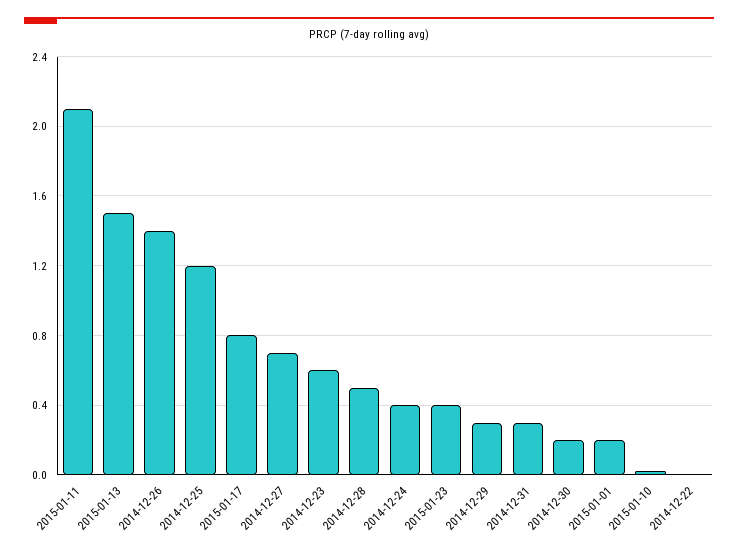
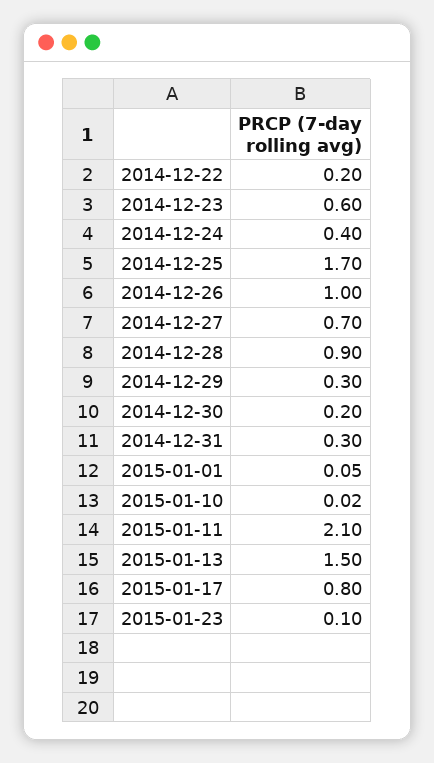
  {
    "2015-01-11": 2.1,
    "2015-01-13": 1.5,
-   "2014-12-26": 1.4,
+   "2014-12-26": 1,
-   "2014-12-25": 1.2,
+   "2014-12-25": 1.7,
    "2015-01-17": 0.8,
    "2014-12-27": 0.7,
    "2014-12-23": 0.6,
-   "2014-12-28": 0.5,
+   "2014-12-28": 0.9,
    "2014-12-24": 0.4,
-   "2015-01-23": 0.4,
+   "2015-01-23": 0.1,
    "2014-12-29": 0.3,
    "2014-12-31": 0.3,
    "2014-12-30": 0.2,
-   "2015-01-01": 0.2,
+   "2015-01-01": 0.05,
    "2015-01-10": 0.02,
-   "2014-12-22": 0
+   "2014-12-22": 0.2
  }

